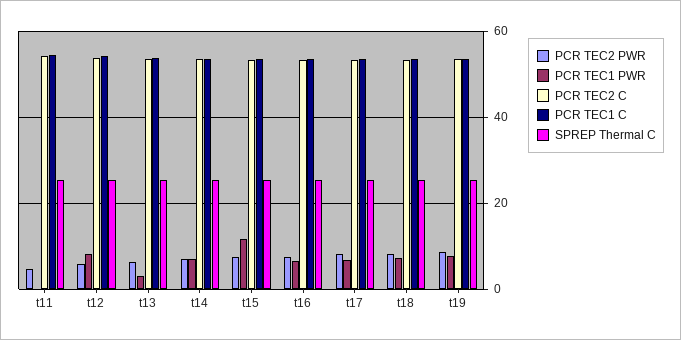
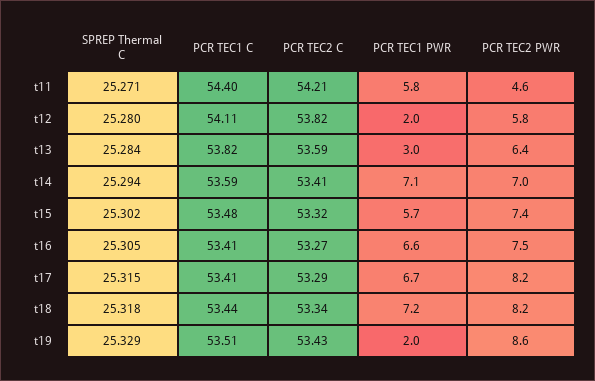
  {
    "PCR TEC2 PWR": {
      "t11": 4.6,
      "t12": 5.8,
      "t13": 6.4,
      "t14": 7,
      "t15": 7.4,
      "t16": 7.5,
      "t17": 8.2,
      "t18": 8.2,
      "t19": 8.6
    },
    "PCR TEC1 PWR": {
-     "t11": 0,
+     "t11": 5.8,
-     "t12": 8,
+     "t12": 2,
      "t13": 3,
      "t14": 7.1,
-     "t15": 12,
+     "t15": 5.7,
      "t16": 6.6,
      "t17": 6.7,
      "t18": 7.2,
-     "t19": 8
+     "t19": 2
    },
    "PCR TEC2 C": {
      "t11": 54.21,
      "t12": 53.82,
      "t13": 53.59,
      "t14": 53.41,
      "t15": 53.32,
      "t16": 53.27,
      "t17": 53.29,
      "t18": 53.34,
      "t19": 53.43
    },
    "PCR TEC1 C": {
      "t11": 54.4,
      "t12": 54.11,
      "t13": 53.82,
      "t14": 53.59,
      "t15": 53.48,
      "t16": 53.41,
      "t17": 53.41,
      "t18": 53.44,
      "t19": 53.51
    },
    "SPREP Thermal C": {
      "t11": 25.271,
      "t12": 25.28,
      "t13": 25.284,
      "t14": 25.294,
      "t15": 25.302,
      "t16": 25.305,
      "t17": 25.315,
      "t18": 25.318,
      "t19": 25.329
    }
  }

